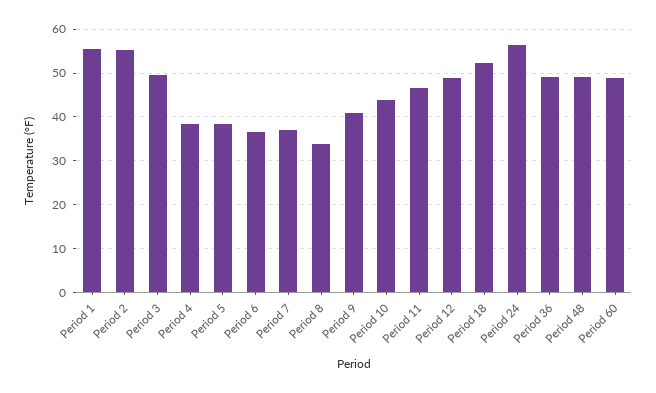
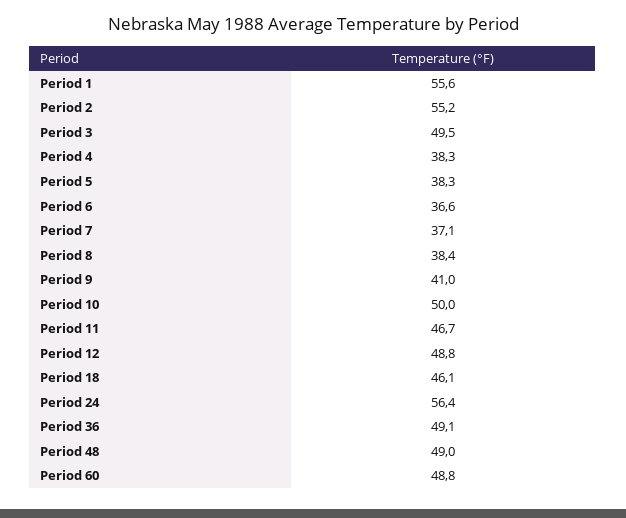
  {
    "Period 1": 55.6,
    "Period 2": 55.2,
    "Period 3": 49.5,
    "Period 4": 38.3,
    "Period 5": 38.3,
    "Period 6": 36.6,
    "Period 7": 37.1,
-   "Period 8": 34,
+   "Period 8": 38.4,
    "Period 9": 41,
-   "Period 10": 44,
+   "Period 10": 50,
    "Period 11": 46.7,
    "Period 12": 48.8,
-   "Period 18": 52,
+   "Period 18": 46.1,
    "Period 24": 56.4,
    "Period 36": 49.1,
    "Period 48": 49,
    "Period 60": 48.8
  }

